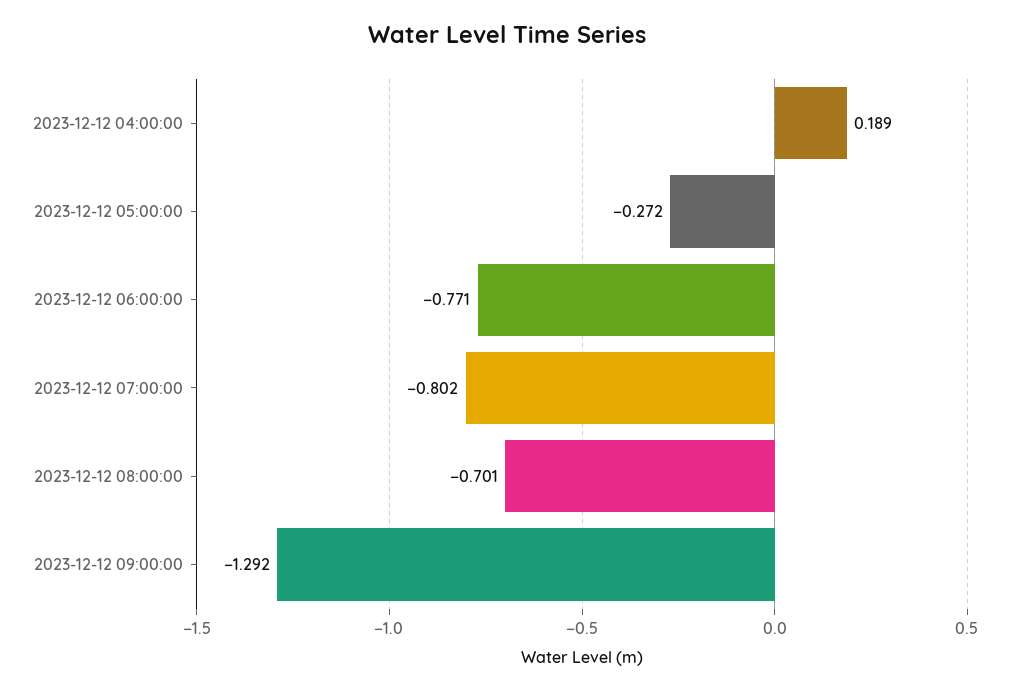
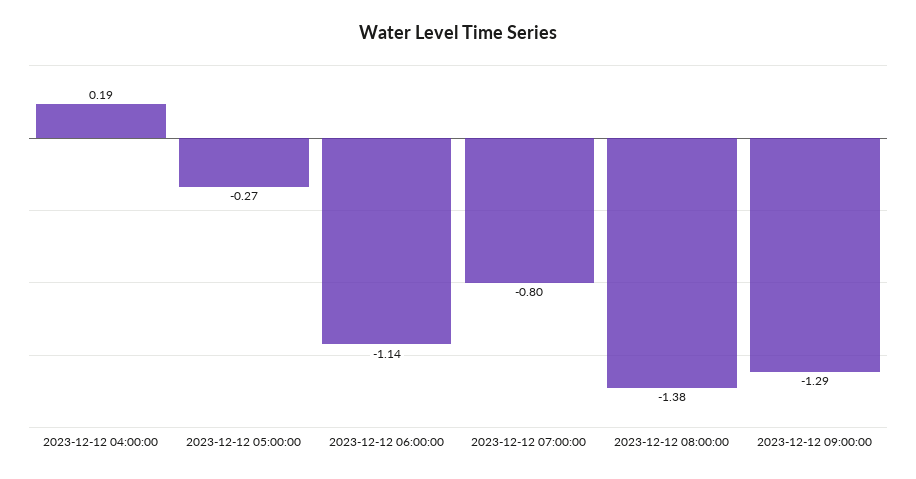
  {
    "2023-12-12 04:00:00": 0.189,
    "2023-12-12 05:00:00": -0.272,
-   "2023-12-12 06:00:00": -0.771,
+   "2023-12-12 06:00:00": -1.14,
    "2023-12-12 07:00:00": -0.802,
-   "2023-12-12 08:00:00": -0.701,
+   "2023-12-12 08:00:00": -1.38,
    "2023-12-12 09:00:00": -1.292
  }

